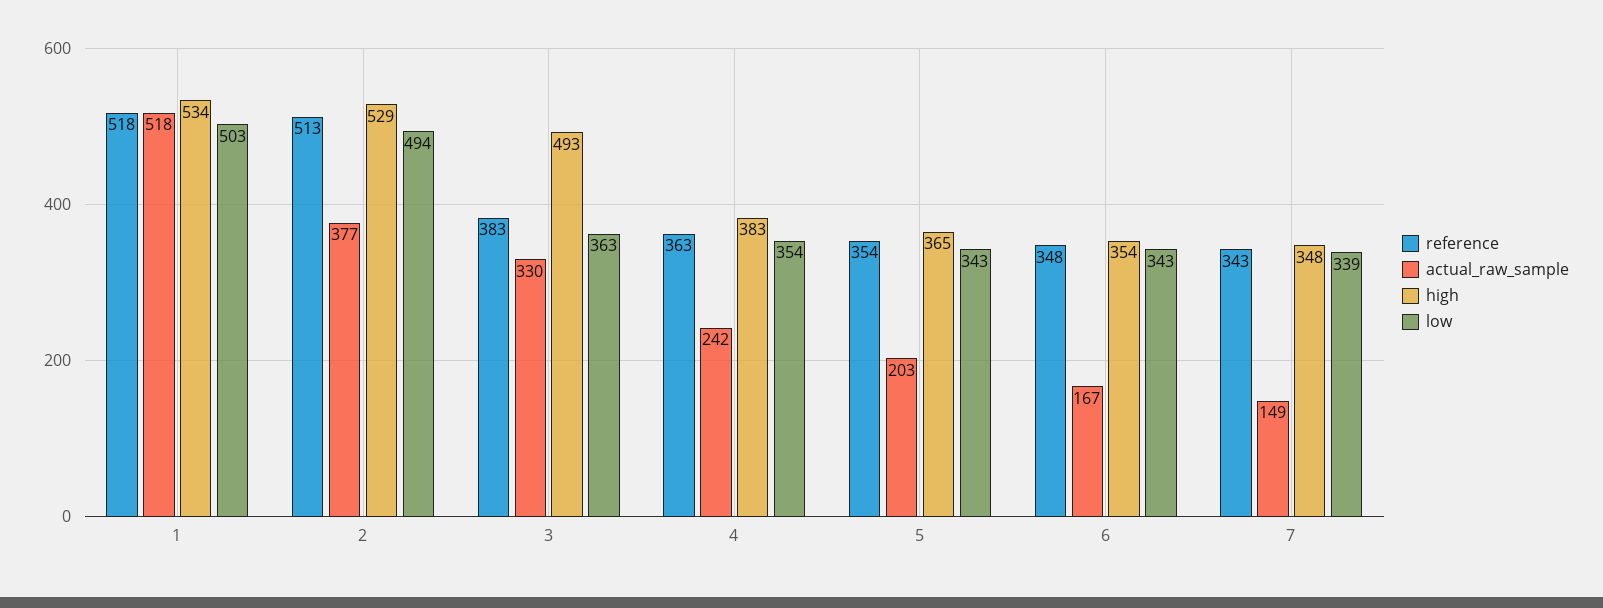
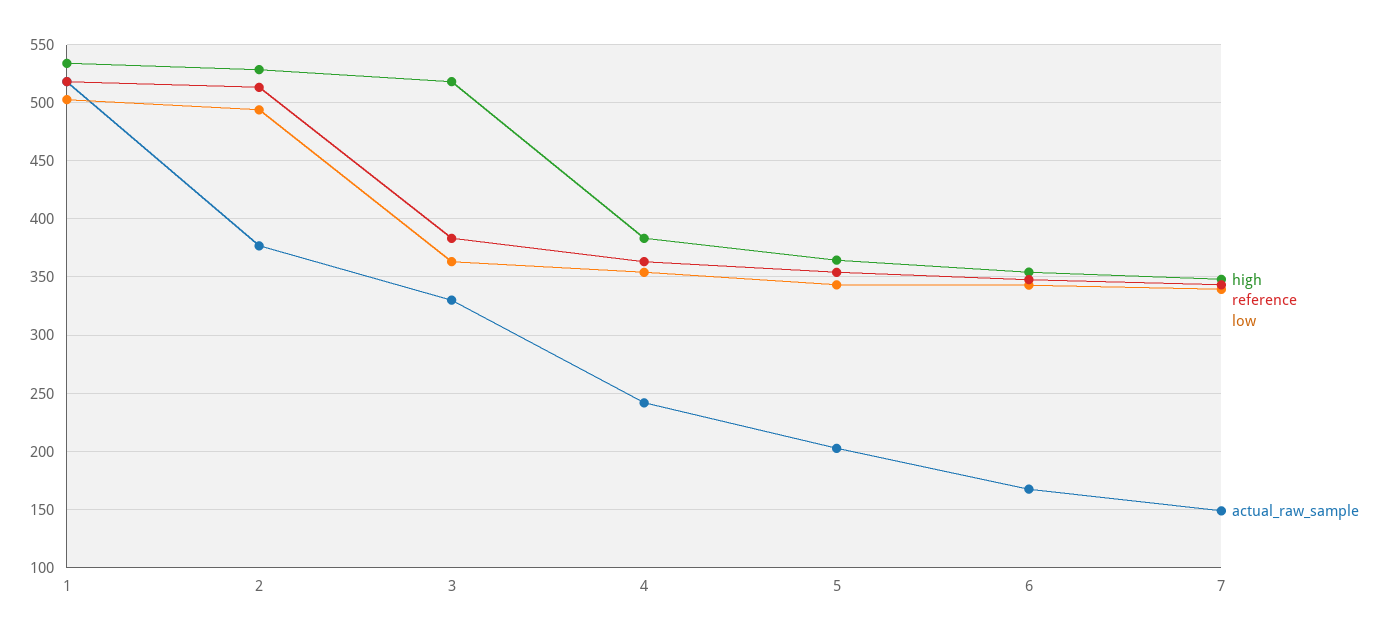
  {
    "reference": {
      "1": 518,
      "2": 513,
      "3": 383,
      "4": 363,
      "5": 354,
      "6": 348,
      "7": 343
    },
    "actual_raw_sample": {
      "1": 518,
      "2": 377,
      "3": 330,
      "4": 242,
      "5": 203,
      "6": 167,
      "7": 149
    },
    "high": {
      "1": 534,
      "2": 529,
-     "3": 493,
+     "3": 520,
      "4": 383,
      "5": 365,
      "6": 354,
      "7": 348
    },
    "low": {
      "1": 503,
      "2": 494,
      "3": 363,
      "4": 354,
      "5": 343,
      "6": 343,
      "7": 339
    }
  }

